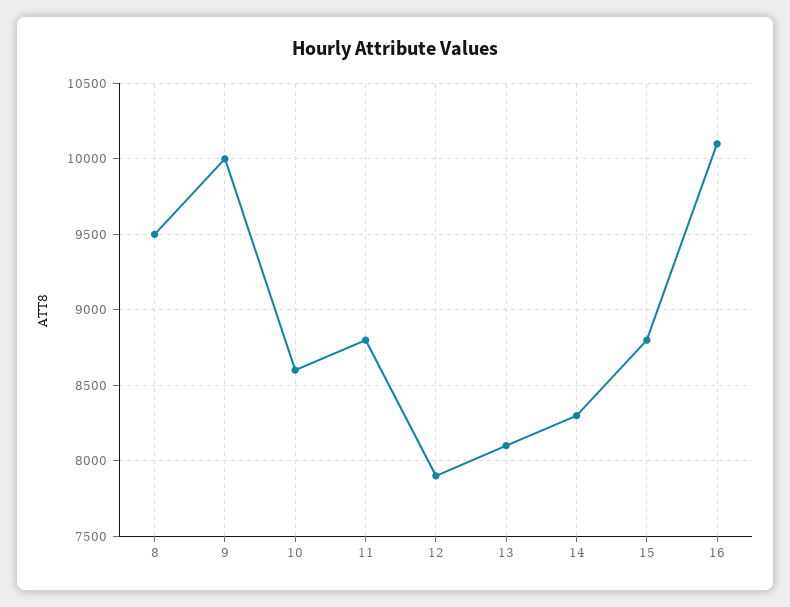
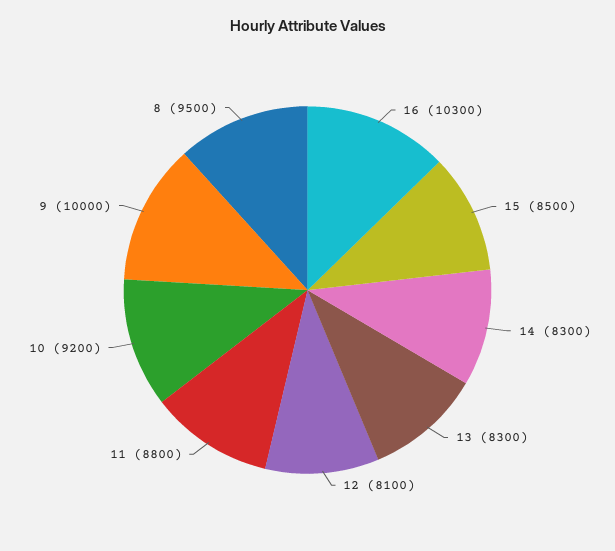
  {
    "8": 9500,
    "9": 10000,
-   "10": 8600,
+   "10": 9200,
    "11": 8800,
-   "12": 7900,
+   "12": 8100,
-   "13": 8100,
+   "13": 8300,
    "14": 8300,
-   "15": 8800,
+   "15": 8500,
-   "16": 10100
+   "16": 10300
  }

